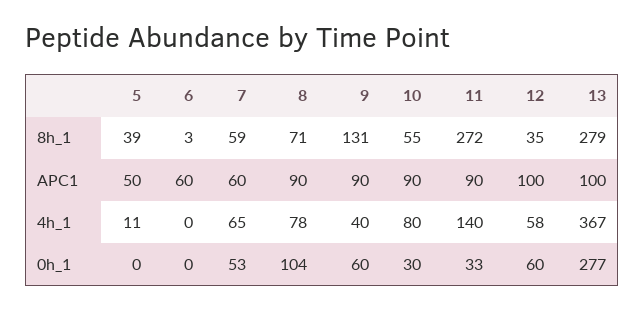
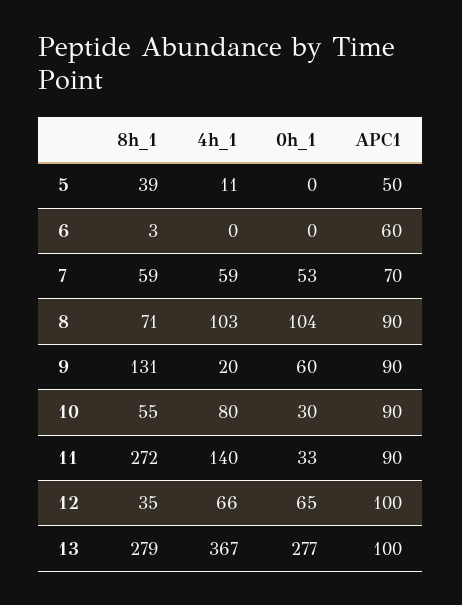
  {
    "5": {
      "8h_1": 39,
      "APC1": 50,
      "4h_1": 11,
      "0h_1": 0
    },
    "6": {
      "8h_1": 3,
      "APC1": 60,
      "4h_1": 0,
      "0h_1": 0
    },
    "7": {
      "8h_1": 59,
-     "APC1": 60,
+     "APC1": 70,
-     "4h_1": 65,
+     "4h_1": 59,
      "0h_1": 53
    },
    "8": {
      "8h_1": 71,
      "APC1": 90,
-     "4h_1": 78,
+     "4h_1": 103,
      "0h_1": 104
    },
    "9": {
      "8h_1": 131,
      "APC1": 90,
-     "4h_1": 40,
+     "4h_1": 20,
      "0h_1": 60
    },
    "10": {
      "8h_1": 55,
      "APC1": 90,
      "4h_1": 80,
      "0h_1": 30
    },
    "11": {
      "8h_1": 272,
      "APC1": 90,
      "4h_1": 140,
      "0h_1": 33
    },
    "12": {
      "8h_1": 35,
      "APC1": 100,
-     "4h_1": 58,
+     "4h_1": 66,
-     "0h_1": 60
+     "0h_1": 65
    },
    "13": {
      "8h_1": 279,
      "APC1": 100,
      "4h_1": 367,
      "0h_1": 277
    }
  }

